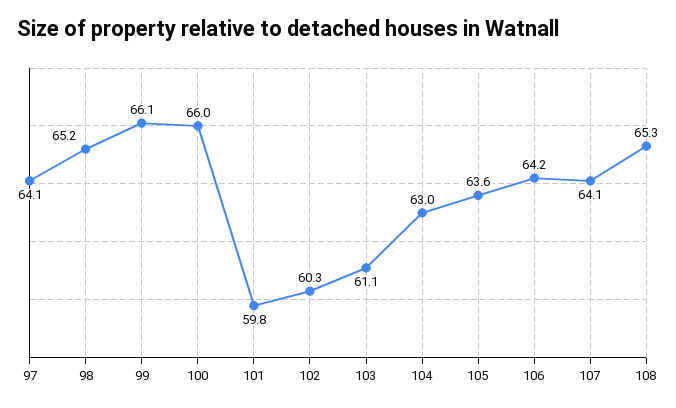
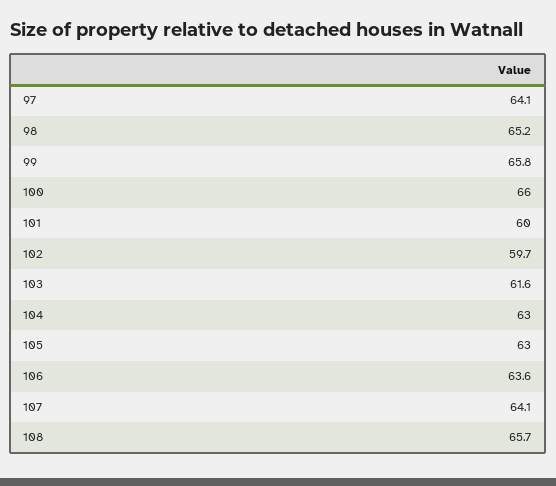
  {
    "97": 64.1,
    "98": 65.2,
-   "99": 66.1,
+   "99": 65.8,
    "100": 66,
-   "101": 59.8,
+   "101": 60,
-   "102": 60.3,
+   "102": 59.7,
-   "103": 61.1,
+   "103": 61.6,
    "104": 63,
-   "105": 63.6,
+   "105": 63,
-   "106": 64.2,
+   "106": 63.6,
    "107": 64.1,
-   "108": 65.3
+   "108": 65.7
  }

